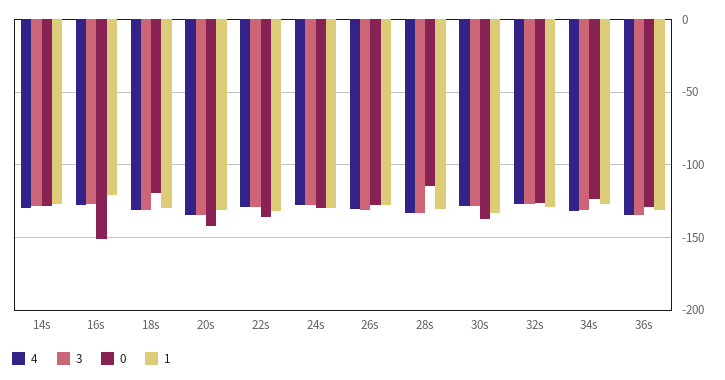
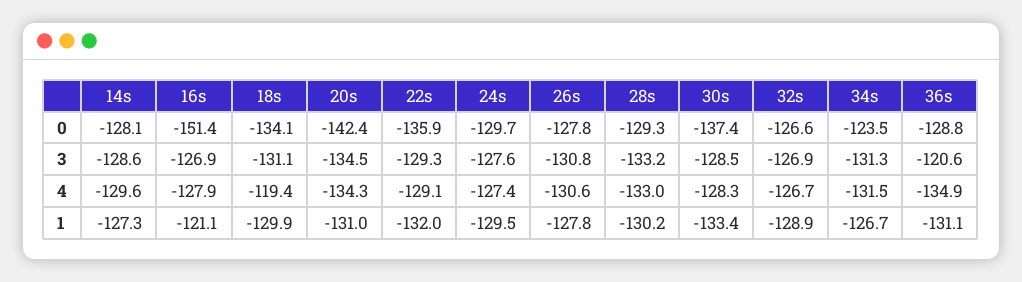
  {
    "4": {
      "14s": -129.6,
      "16s": -127.9,
-     "18s": -130,
+     "18s": -119.4,
      "20s": -134.3,
      "22s": -129.1,
      "24s": -127.4,
      "26s": -130.6,
      "28s": -133,
      "30s": -128.3,
      "32s": -126.7,
      "34s": -131.5,
      "36s": -134.9
    },
    "3": {
      "14s": -128.6,
      "16s": -126.9,
      "18s": -131.1,
      "20s": -134.5,
      "22s": -129.3,
      "24s": -127.6,
      "26s": -130.8,
      "28s": -133.2,
      "30s": -128.5,
      "32s": -126.9,
      "34s": -131.3,
-     "36s": -135
+     "36s": -120.6
    },
    "0": {
      "14s": -128.1,
      "16s": -151.4,
-     "18s": -120,
+     "18s": -134.1,
      "20s": -142.4,
      "22s": -135.9,
      "24s": -129.7,
      "26s": -127.8,
-     "28s": -115,
+     "28s": -129.3,
      "30s": -137.4,
      "32s": -126.6,
      "34s": -123.5,
      "36s": -128.8
    },
    "1": {
      "14s": -127.3,
      "16s": -121.1,
      "18s": -129.9,
      "20s": -131,
      "22s": -132,
      "24s": -129.5,
      "26s": -127.8,
      "28s": -130.2,
      "30s": -133.4,
      "32s": -128.9,
      "34s": -126.7,
      "36s": -131.1
    }
  }

